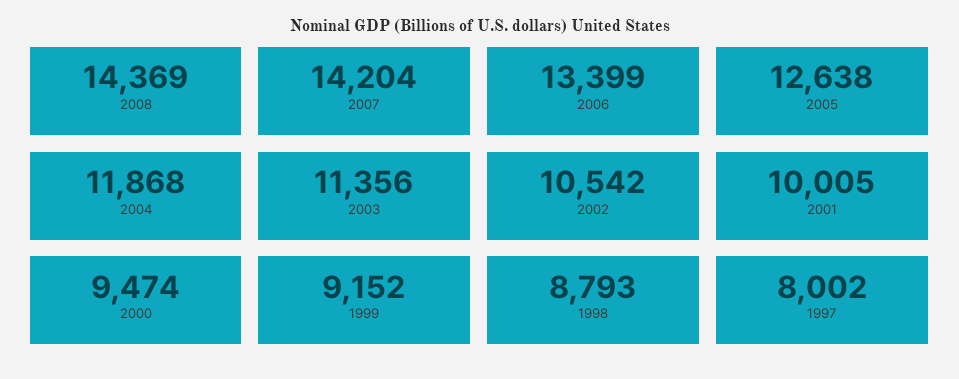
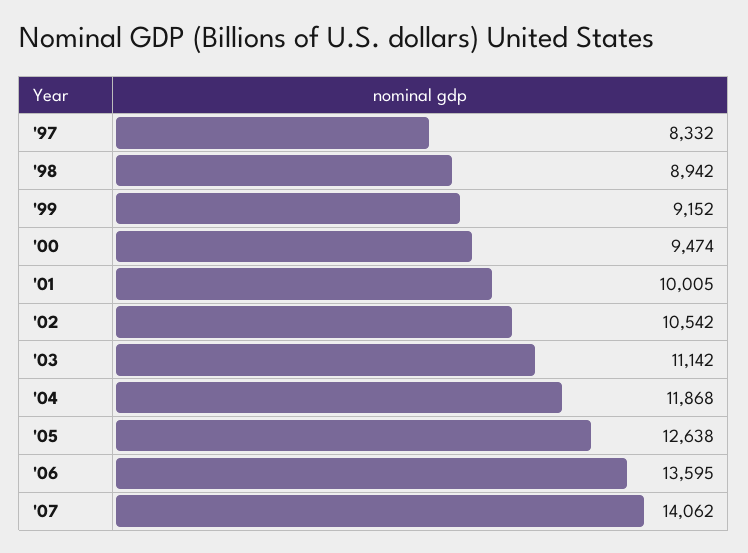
  {
-   "2008": 14369,
-   "2007": 14204,
+   "2007": 14062,
-   "2006": 13399,
+   "2006": 13595,
    "2005": 12638,
    "2004": 11868,
-   "2003": 11356,
+   "2003": 11142,
    "2002": 10542,
    "2001": 10005,
    "2000": 9474,
    "1999": 9152,
-   "1998": 8793,
+   "1998": 8942,
-   "1997": 8002
+   "1997": 8332
  }

